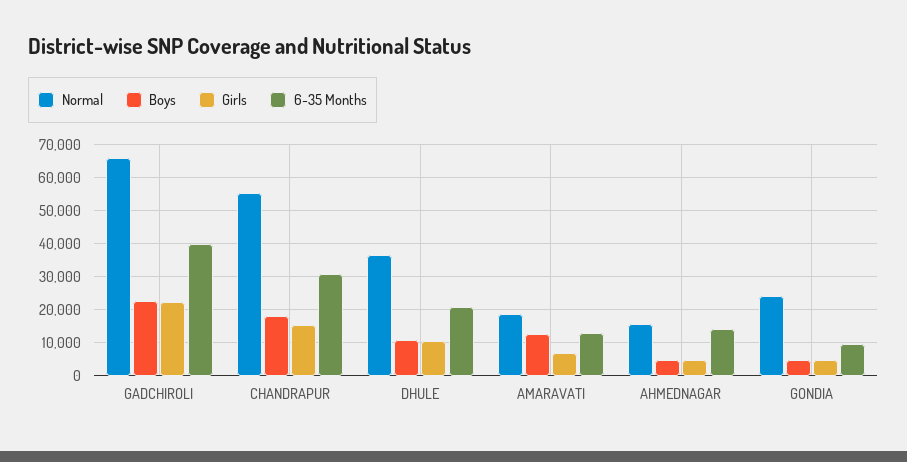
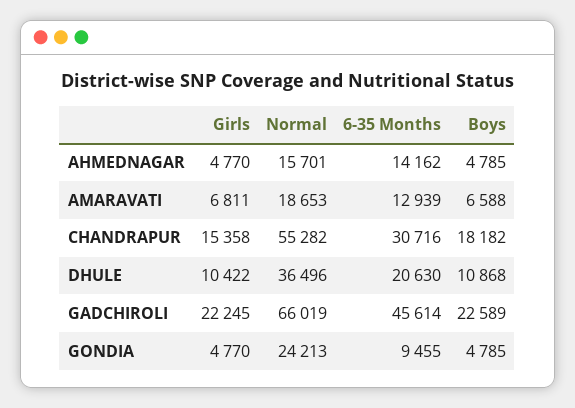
  {
    "Normal": {
      "GADCHIROLI": 66019,
      "CHANDRAPUR": 55282,
      "DHULE": 36496,
      "AMARAVATI": 18653,
      "AHMEDNAGAR": 15701,
      "GONDIA": 24213
    },
    "Boys": {
      "GADCHIROLI": 22589,
      "CHANDRAPUR": 18182,
      "DHULE": 10868,
-     "AMARAVATI": 12000,
+     "AMARAVATI": 6588,
      "AHMEDNAGAR": 4785,
      "GONDIA": 4785
    },
    "Girls": {
      "GADCHIROLI": 22245,
      "CHANDRAPUR": 15358,
      "DHULE": 10422,
      "AMARAVATI": 6811,
      "AHMEDNAGAR": 4770,
      "GONDIA": 4770
    },
    "6-35 Months": {
-     "GADCHIROLI": 40000,
+     "GADCHIROLI": 45614,
      "CHANDRAPUR": 30716,
      "DHULE": 20630,
      "AMARAVATI": 12939,
      "AHMEDNAGAR": 14162,
      "GONDIA": 9455
    }
  }

